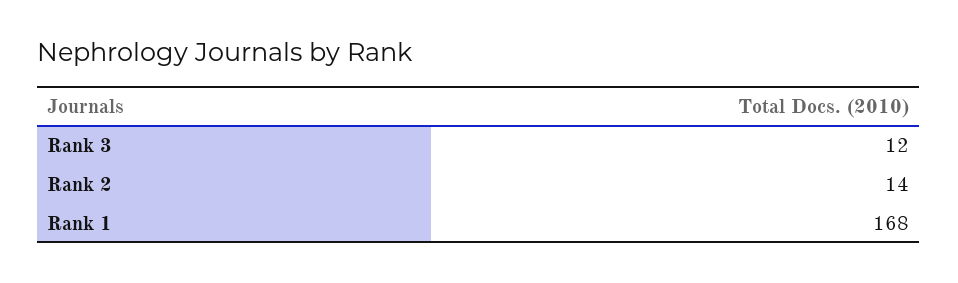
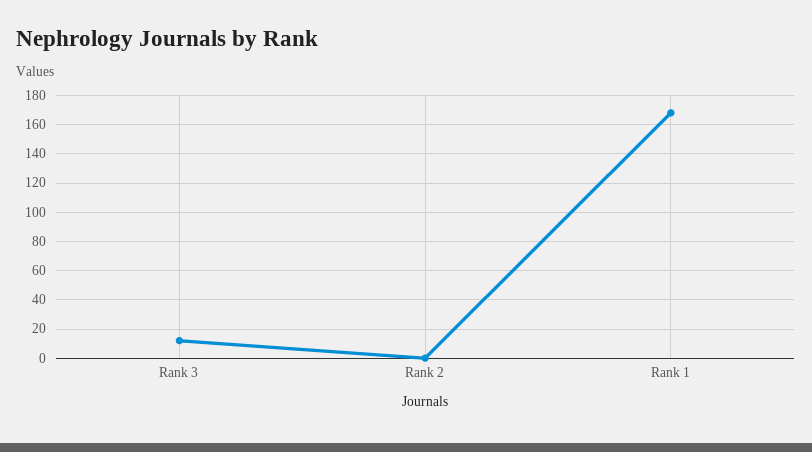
  {
    "Rank 3": 12,
-   "Rank 2": 14,
+   "Rank 2": 0,
    "Rank 1": 168
  }

